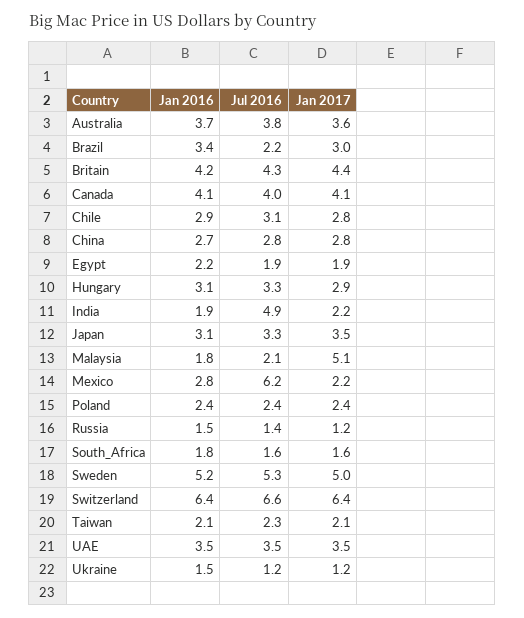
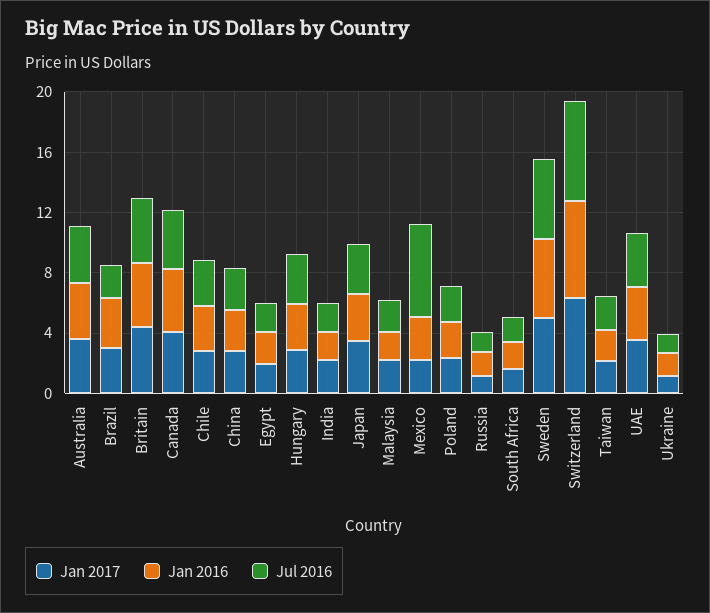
  {
    "Jan 2016": {
      "Australia": 3.7,
      "Brazil": 3.4,
      "Britain": 4.2,
      "Canada": 4.1,
      "Chile": 2.9,
      "China": 2.7,
      "Egypt": 2.2,
      "Hungary": 3.1,
      "India": 1.9,
      "Japan": 3.1,
      "Malaysia": 1.8,
      "Mexico": 2.8,
      "Poland": 2.4,
      "Russia": 1.5,
      "South_Africa": 1.8,
      "Sweden": 5.2,
      "Switzerland": 6.4,
      "Taiwan": 2.1,
      "UAE": 3.5,
      "Ukraine": 1.5
    },
    "Jul 2016": {
      "Australia": 3.8,
      "Brazil": 2.2,
      "Britain": 4.3,
      "Canada": 4,
      "Chile": 3.1,
      "China": 2.8,
      "Egypt": 1.9,
      "Hungary": 3.3,
-     "India": 4.9,
+     "India": 2,
      "Japan": 3.3,
      "Malaysia": 2.1,
      "Mexico": 6.2,
      "Poland": 2.4,
      "Russia": 1.4,
      "South_Africa": 1.6,
      "Sweden": 5.3,
      "Switzerland": 6.6,
      "Taiwan": 2.3,
      "UAE": 3.5,
      "Ukraine": 1.2
    },
    "Jan 2017": {
      "Australia": 3.6,
      "Brazil": 3,
      "Britain": 4.4,
      "Canada": 4.1,
      "Chile": 2.8,
      "China": 2.8,
      "Egypt": 1.9,
      "Hungary": 2.9,
      "India": 2.2,
      "Japan": 3.5,
-     "Malaysia": 5.1,
+     "Malaysia": 2,
      "Mexico": 2.2,
      "Poland": 2.4,
      "Russia": 1.2,
      "South_Africa": 1.6,
      "Sweden": 5,
      "Switzerland": 6.4,
      "Taiwan": 2.1,
      "UAE": 3.5,
      "Ukraine": 1.2
    }
  }

